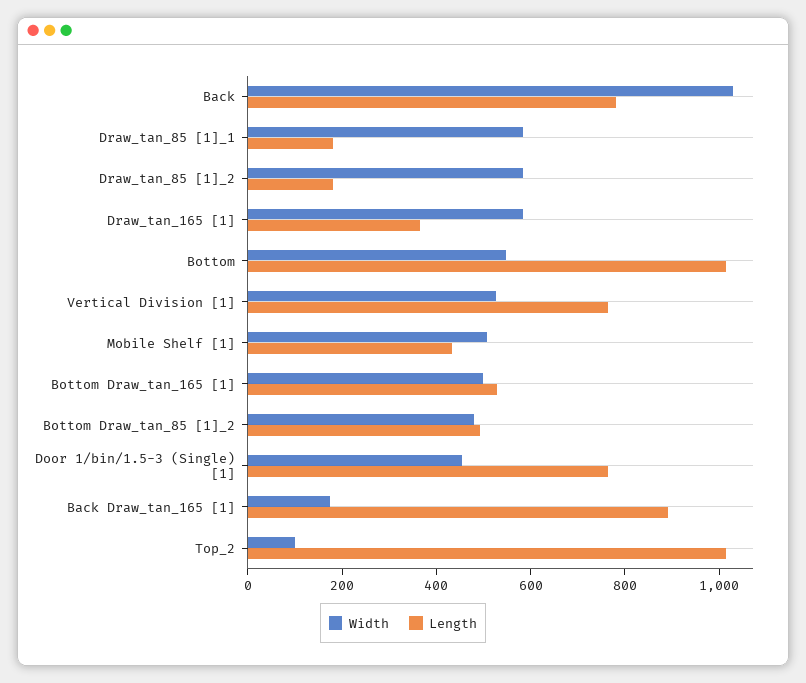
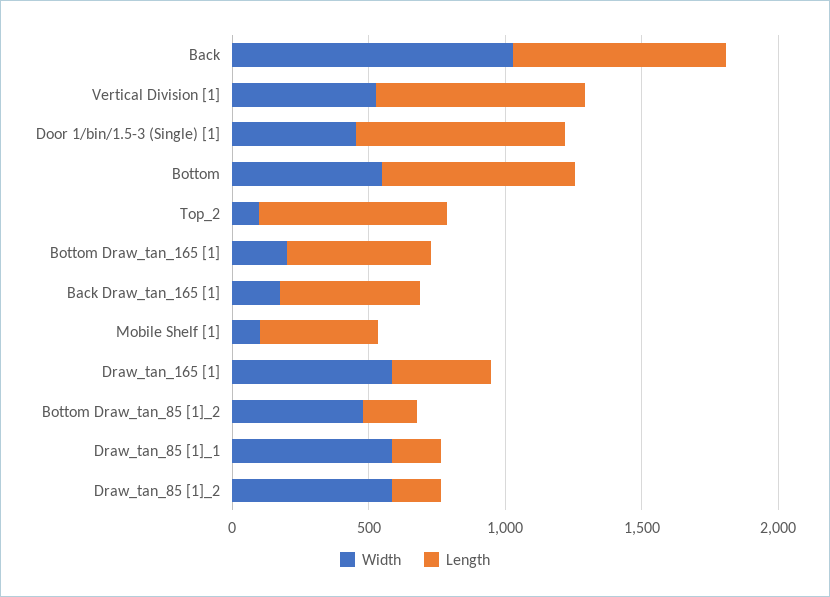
  {
    "Width": {
      "Back": 1050,
      "Draw_tan_85 [1]_1": 600,
      "Draw_tan_85 [1]_2": 600,
      "Draw_tan_165 [1]": 600,
      "Bottom": 550,
      "Vertical Division [1]": 550,
-     "Mobile Shelf [1]": 500,
+     "Mobile Shelf [1]": 100,
-     "Bottom Draw_tan_165 [1]": 500,
+     "Bottom Draw_tan_165 [1]": 200,
      "Bottom Draw_tan_85 [1]_2": 500,
      "Door 1/bin/1.5-3 (Single) [1]": 450,
      "Back Draw_tan_165 [1]": 200,
      "Top_2": 100
    },
    "Length": {
      "Back": 800,
      "Draw_tan_85 [1]_1": 200,
      "Draw_tan_85 [1]_2": 200,
      "Draw_tan_165 [1]": 350,
-     "Bottom": 1000,
+     "Bottom": 700,
      "Vertical Division [1]": 750,
      "Mobile Shelf [1]": 450,
      "Bottom Draw_tan_165 [1]": 550,
-     "Bottom Draw_tan_85 [1]_2": 500,
+     "Bottom Draw_tan_85 [1]_2": 200,
      "Door 1/bin/1.5-3 (Single) [1]": 750,
-     "Back Draw_tan_165 [1]": 900,
+     "Back Draw_tan_165 [1]": 500,
-     "Top_2": 1000
+     "Top_2": 700
    }
  }

